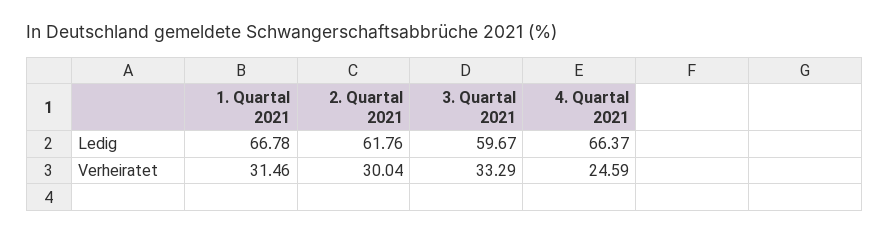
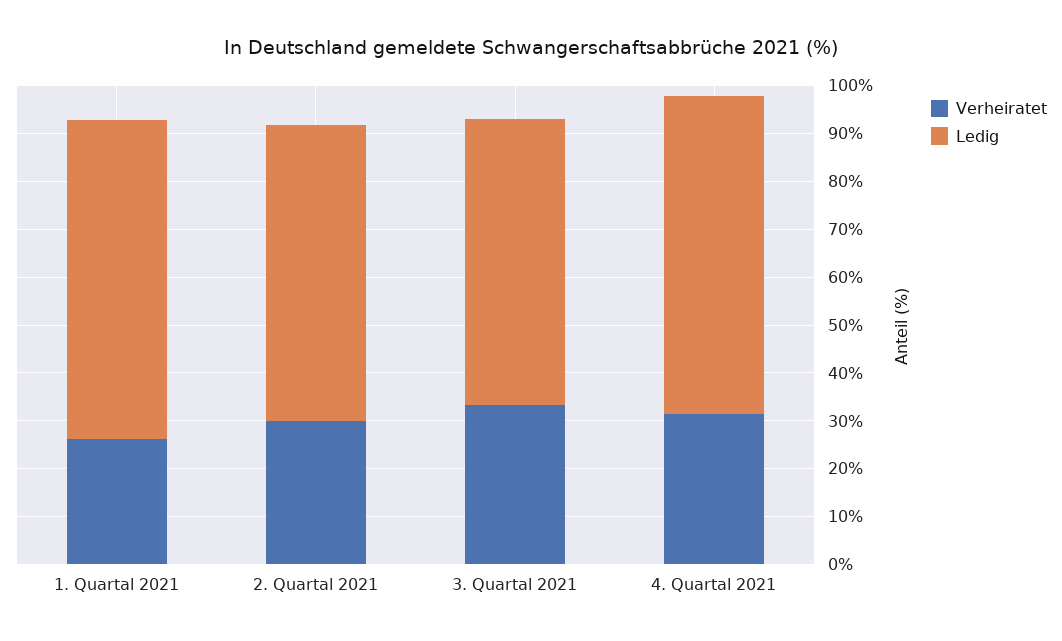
  {
    "Ledig": {
      "1. Quartal 2021": 66.78,
      "2. Quartal 2021": 61.76,
      "3. Quartal 2021": 59.67,
      "4. Quartal 2021": 66.37
    },
    "Verheiratet": {
-     "1. Quartal 2021": 31.46,
+     "1. Quartal 2021": 26,
      "2. Quartal 2021": 30.04,
      "3. Quartal 2021": 33.29,
-     "4. Quartal 2021": 24.59
+     "4. Quartal 2021": 32
    }
  }

